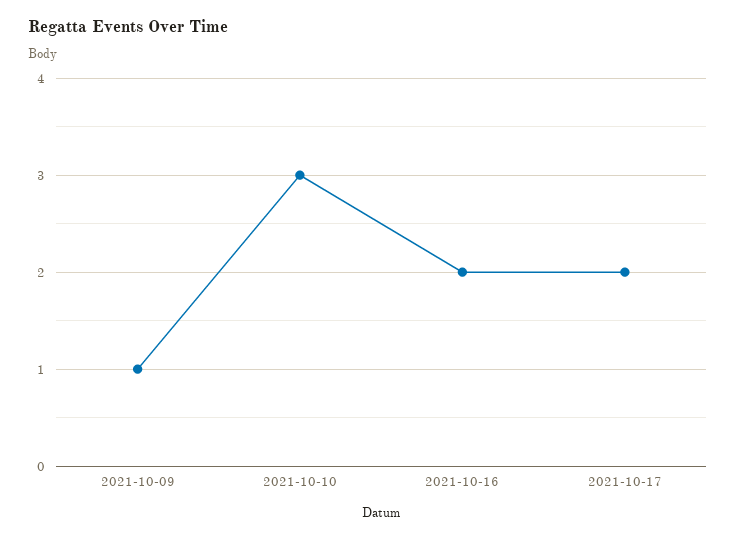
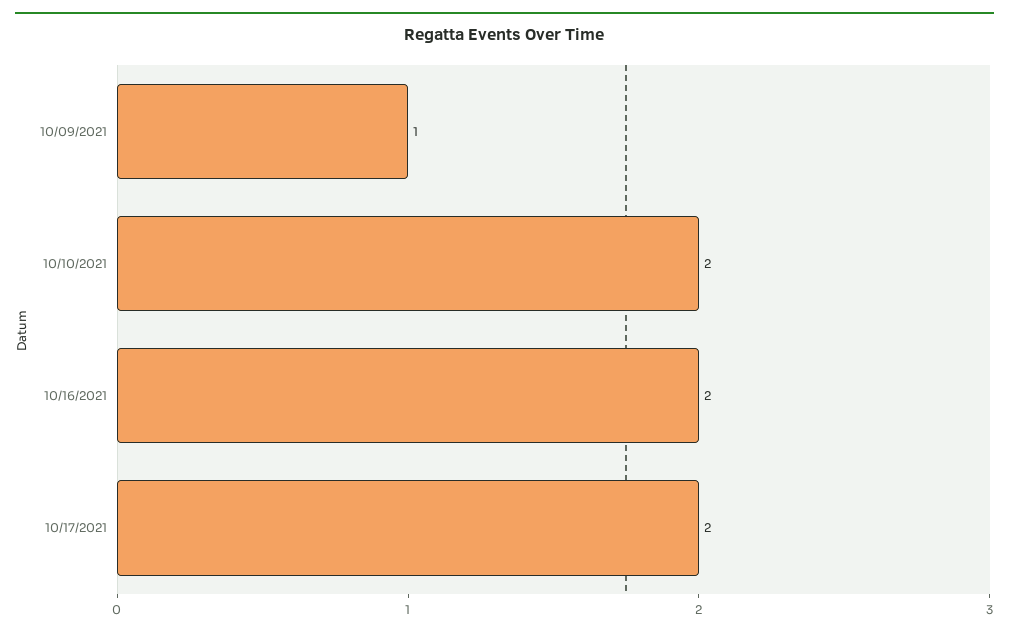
  {
    "2021-10-09": 1,
-   "2021-10-10": 3,
+   "2021-10-10": 2,
    "2021-10-16": 2,
    "2021-10-17": 2
  }

